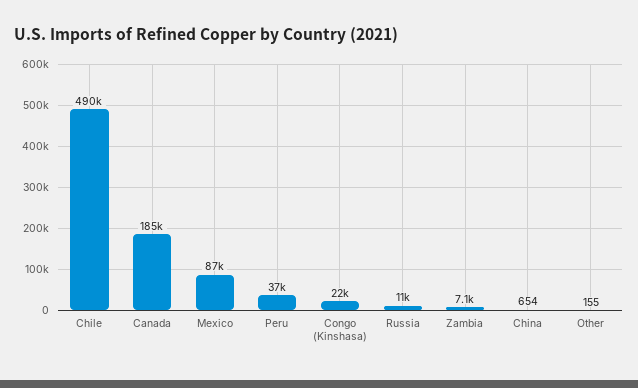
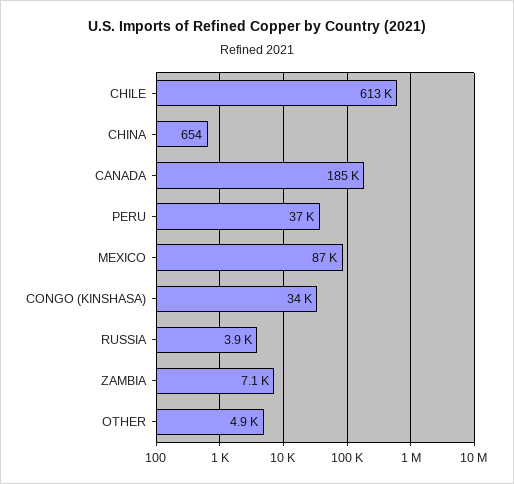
  {
-   "Chile": 490000,
+   "Chile": 613000,
    "Canada": 185000,
    "Mexico": 87000,
    "Peru": 37000,
-   "Congo (Kinshasa)": 22000,
+   "Congo (Kinshasa)": 34000,
-   "Russia": 11000,
+   "Russia": 3900,
    "Zambia": 7100,
    "China": 654,
-   "Other": 155
+   "Other": 4900
  }

